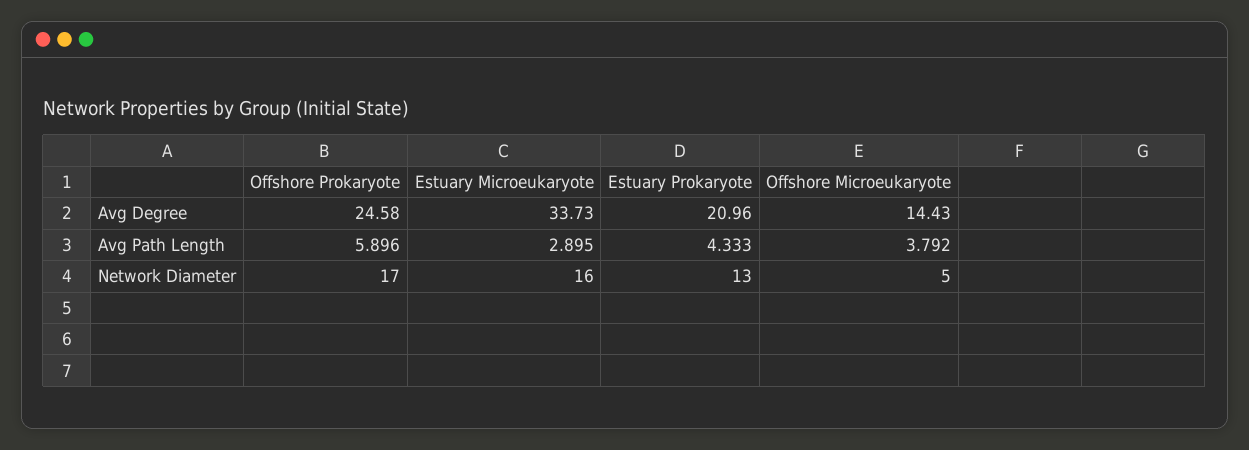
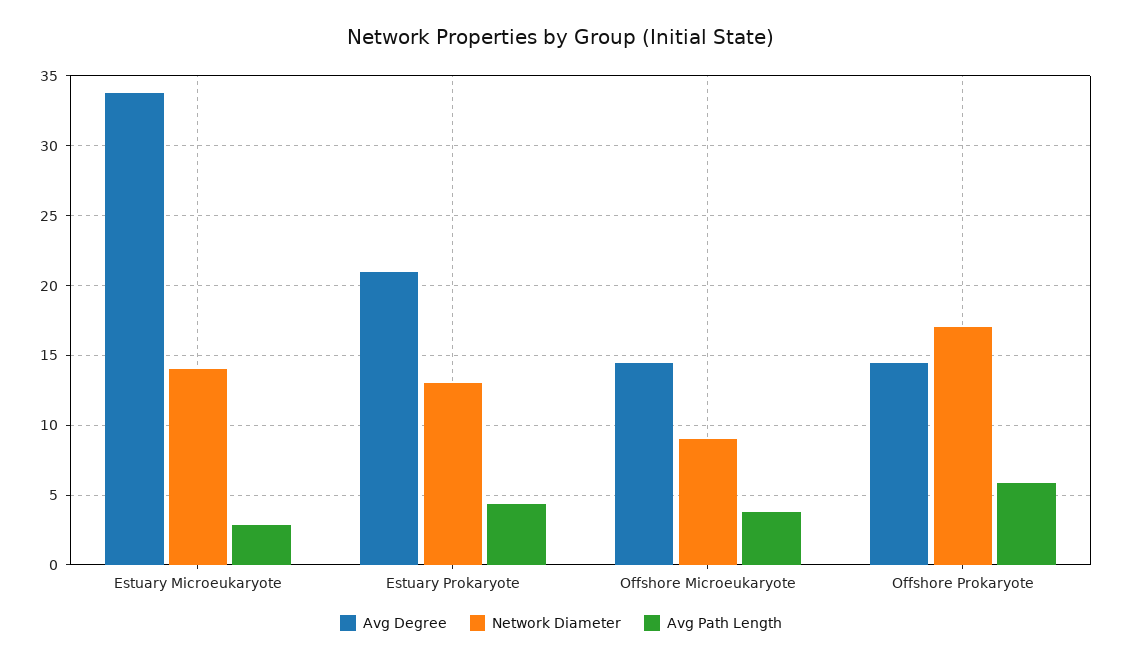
  {
    "Avg Degree": {
-     "Offshore Prokaryote": 24.58,
+     "Offshore Prokaryote": 14.5,
      "Estuary Microeukaryote": 33.73,
      "Estuary Prokaryote": 20.96,
      "Offshore Microeukaryote": 14.43
    },
    "Avg Path Length": {
      "Offshore Prokaryote": 5.896,
      "Estuary Microeukaryote": 2.895,
      "Estuary Prokaryote": 4.333,
      "Offshore Microeukaryote": 3.792
    },
    "Network Diameter": {
      "Offshore Prokaryote": 17,
-     "Estuary Microeukaryote": 16,
+     "Estuary Microeukaryote": 14,
      "Estuary Prokaryote": 13,
-     "Offshore Microeukaryote": 5
+     "Offshore Microeukaryote": 9
    }
  }

